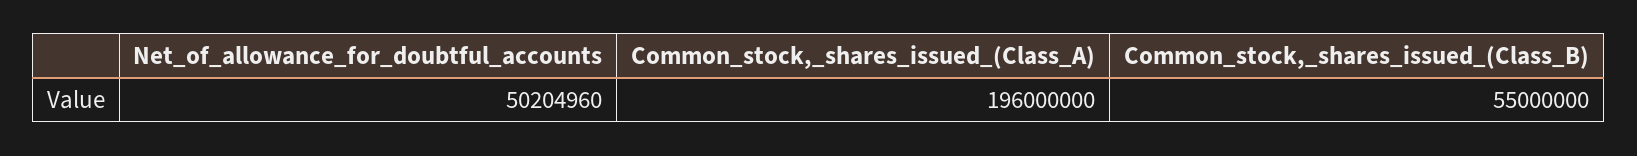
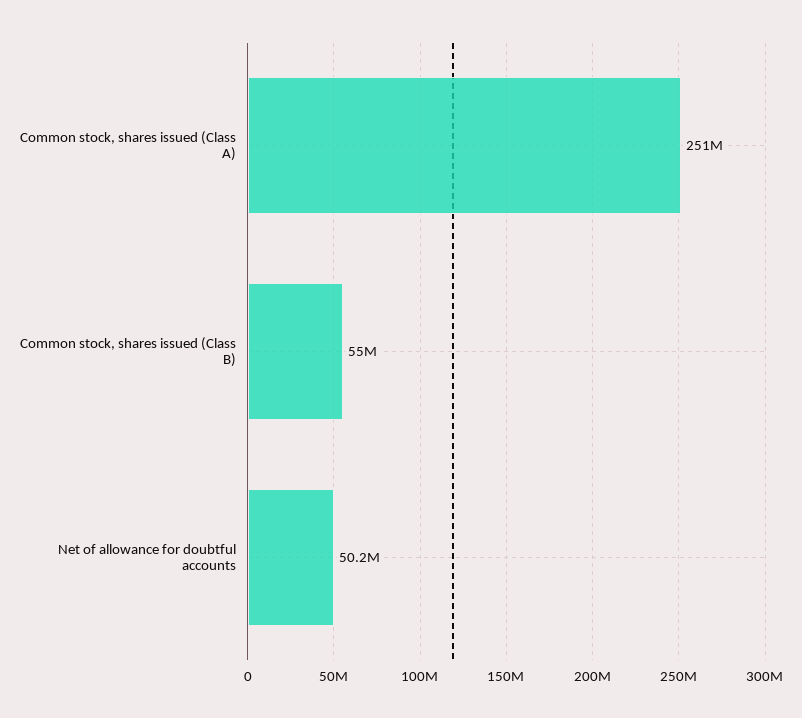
  {
    "Net_of_allowance_for_doubtful_accounts": 50204960,
-   "Common_stock,_shares_issued_(Class_A)": 196000000,
+   "Common_stock,_shares_issued_(Class_A)": 251000000,
    "Common_stock,_shares_issued_(Class_B)": 55000000
  }

